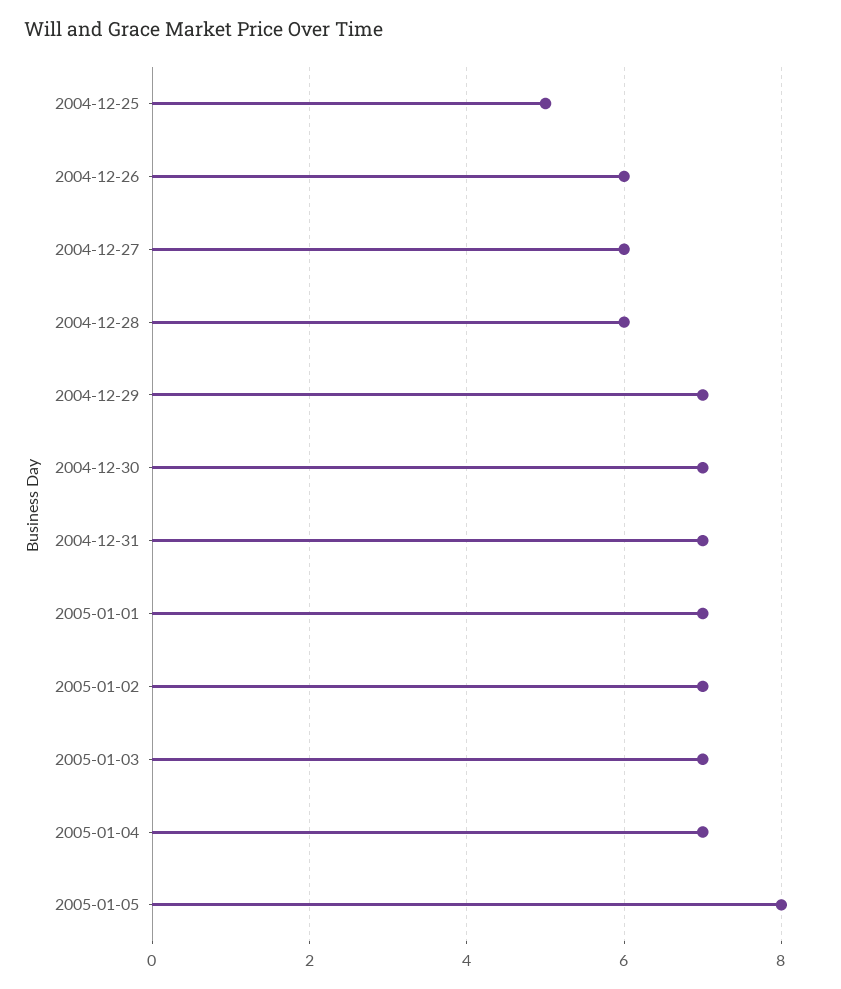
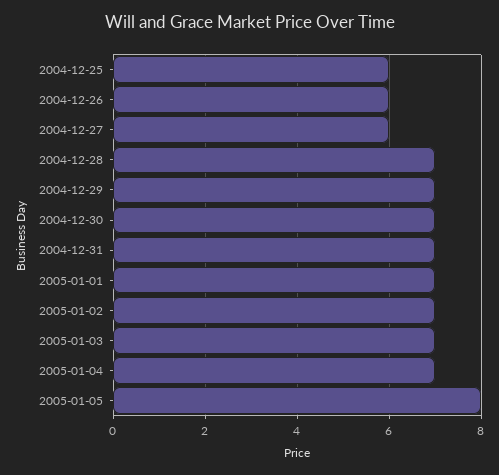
  {
-   "2004-12-25": 5,
+   "2004-12-25": 6,
    "2004-12-26": 6,
    "2004-12-27": 6,
-   "2004-12-28": 6,
+   "2004-12-28": 7,
    "2004-12-29": 7,
    "2004-12-30": 7,
    "2004-12-31": 7,
    "2005-01-01": 7,
    "2005-01-02": 7,
    "2005-01-03": 7,
    "2005-01-04": 7,
    "2005-01-05": 8
  }

